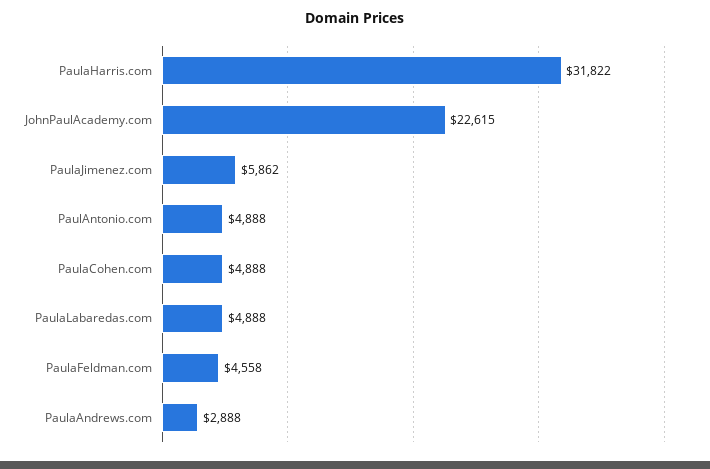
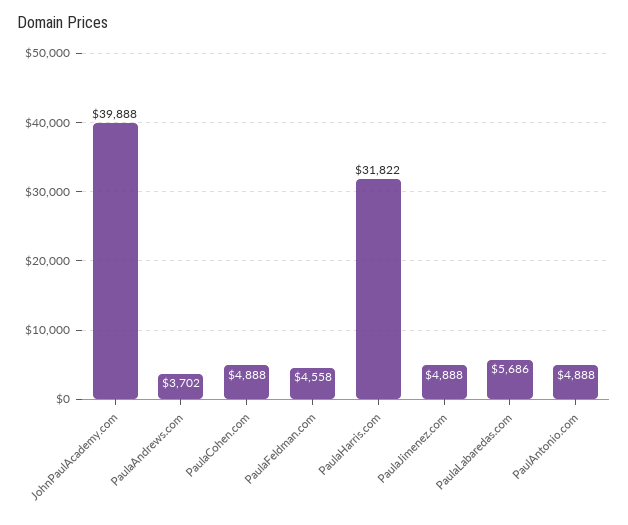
  {
    "PaulaHarris.com": 31822,
-   "JohnPaulAcademy.com": 22615,
+   "JohnPaulAcademy.com": 39888,
-   "PaulaJimenez.com": 5862,
+   "PaulaJimenez.com": 4888,
    "PaulAntonio.com": 4888,
    "PaulaCohen.com": 4888,
-   "PaulaLabaredas.com": 4888,
+   "PaulaLabaredas.com": 5686,
    "PaulaFeldman.com": 4558,
-   "PaulaAndrews.com": 2888
+   "PaulaAndrews.com": 3702
  }

